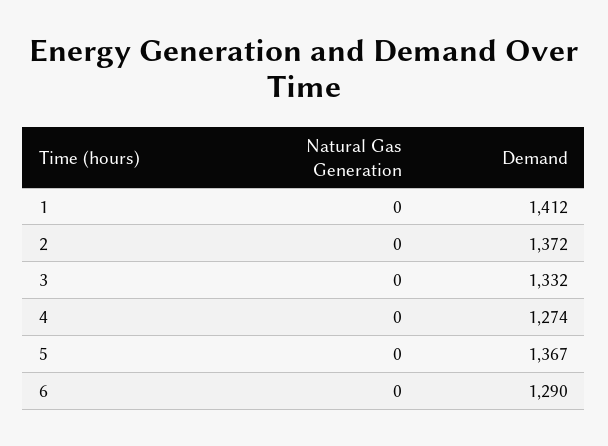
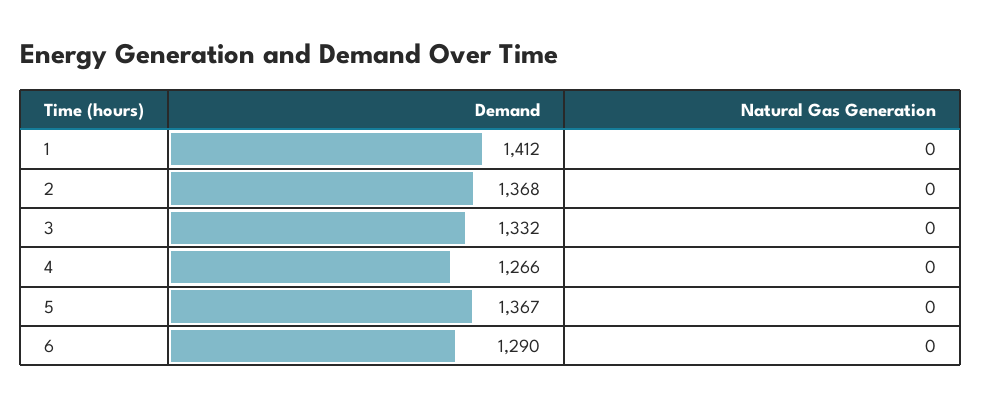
  {
    "Natural Gas Generation": {
      "1": 0,
      "2": 0,
      "3": 0,
      "4": 0,
      "5": 0,
      "6": 0
    },
    "Demand": {
      "1": 1412,
-     "2": 1372,
+     "2": 1368,
      "3": 1332,
-     "4": 1274,
+     "4": 1266,
      "5": 1367,
      "6": 1290
    }
  }

